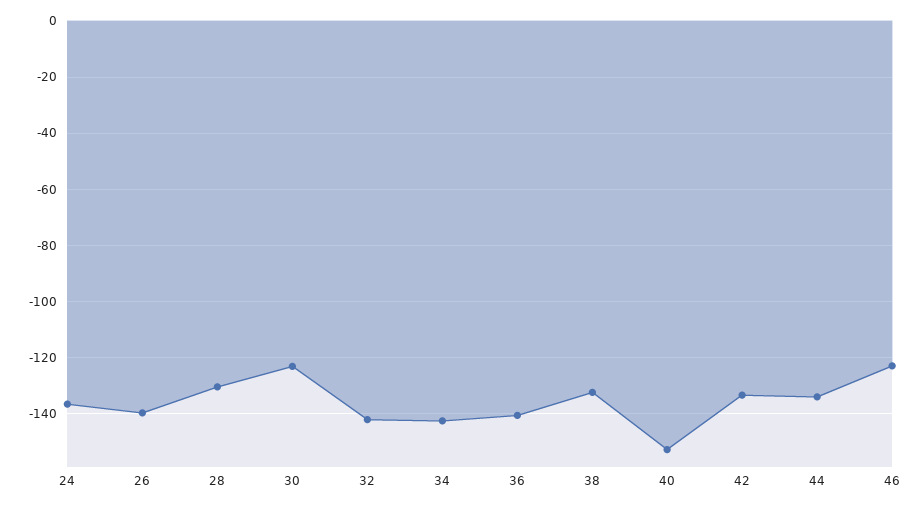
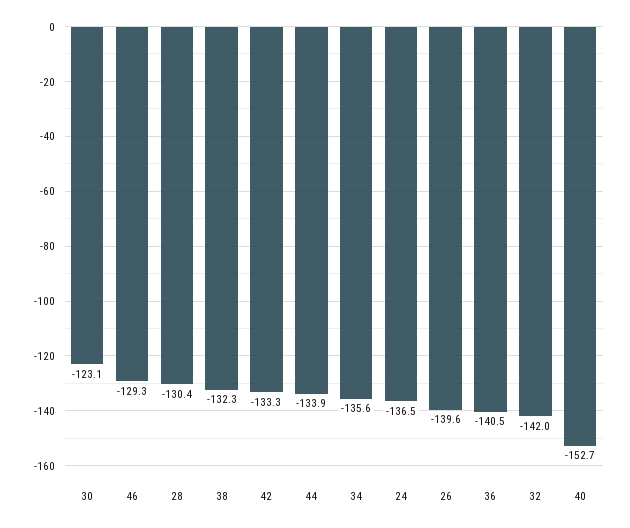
  {
    "24": -136.5,
    "26": -139.6,
    "28": -130.4,
    "30": -123.1,
    "32": -142,
-   "34": -142.5,
+   "34": -135.6,
    "36": -140.5,
    "38": -132.3,
    "40": -152.7,
    "42": -133.3,
    "44": -133.9,
-   "46": -122.5
+   "46": -129.3
  }

